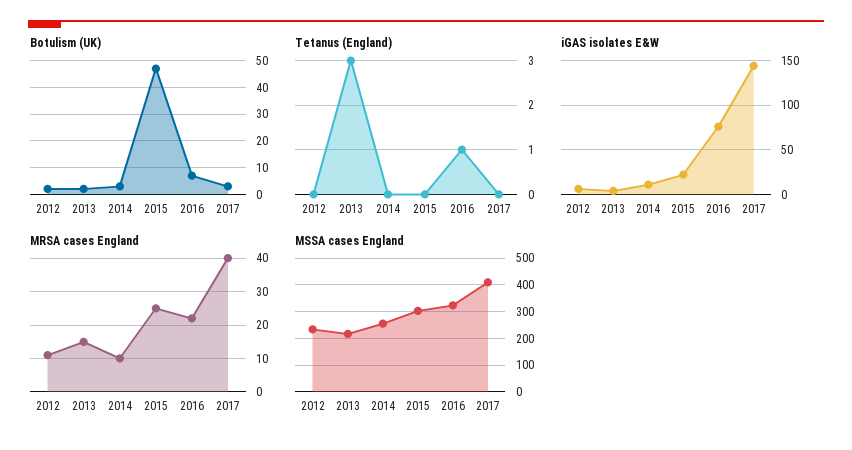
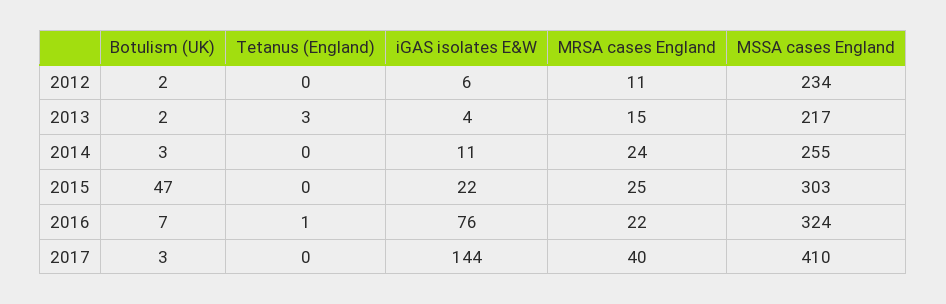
  {
    "Botulism (UK)": {
      "2012": 2,
      "2013": 2,
      "2014": 3,
      "2015": 47,
      "2016": 7,
      "2017": 3
    },
    "Tetanus (England)": {
      "2012": 0,
      "2013": 3,
      "2014": 0,
      "2015": 0,
      "2016": 1,
      "2017": 0
    },
    "iGAS isolates E&W": {
      "2012": 6,
      "2013": 4,
      "2014": 11,
      "2015": 22,
      "2016": 76,
      "2017": 144
    },
    "MRSA cases England": {
      "2012": 11,
      "2013": 15,
-     "2014": 10,
+     "2014": 24,
      "2015": 25,
      "2016": 22,
      "2017": 40
    },
    "MSSA cases England": {
      "2012": 234,
      "2013": 217,
      "2014": 255,
      "2015": 303,
      "2016": 324,
      "2017": 410
    }
  }

